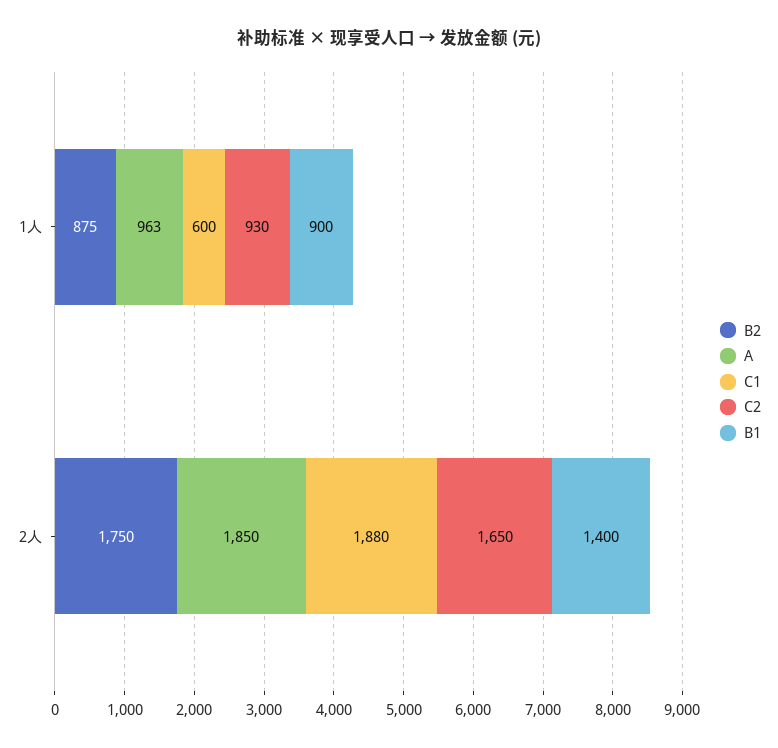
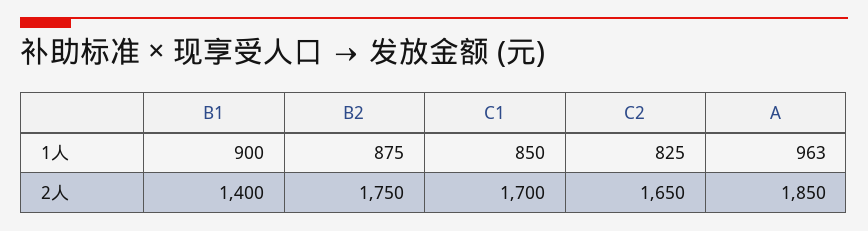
  {
    "B2": {
      "1人": 875,
      "2人": 1750
    },
    "A": {
      "1人": 963,
      "2人": 1850
    },
    "C1": {
-     "1人": 600,
+     "1人": 850,
-     "2人": 1880
+     "2人": 1700
    },
    "C2": {
-     "1人": 930,
+     "1人": 825,
      "2人": 1650
    },
    "B1": {
      "1人": 900,
      "2人": 1400
    }
  }

